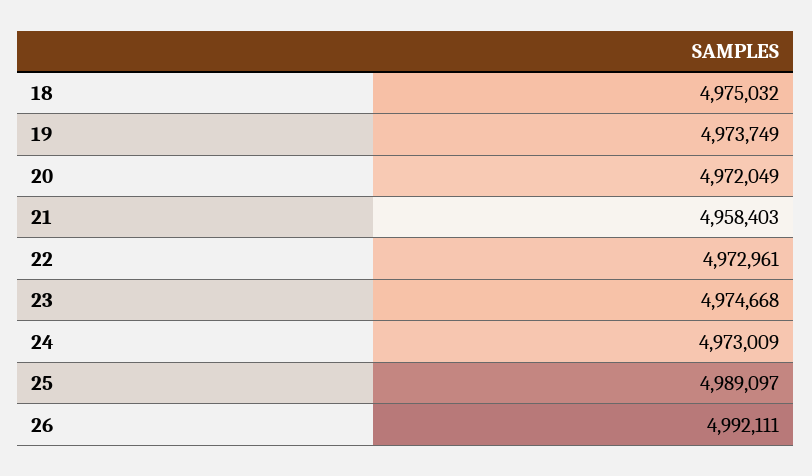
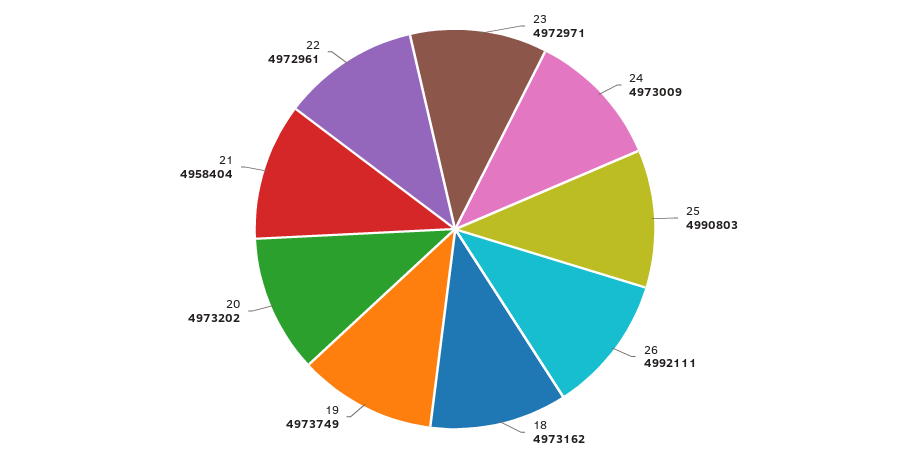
  {
-   "18": 4975032,
+   "18": 4973162,
    "19": 4973749,
-   "20": 4972049,
+   "20": 4973202,
-   "21": 4958403,
+   "21": 4958404,
    "22": 4972961,
-   "23": 4974668,
+   "23": 4972971,
    "24": 4973009,
-   "25": 4989097,
+   "25": 4990803,
    "26": 4992111
  }

